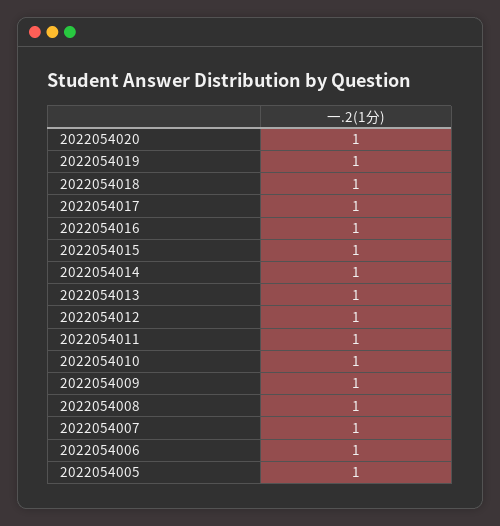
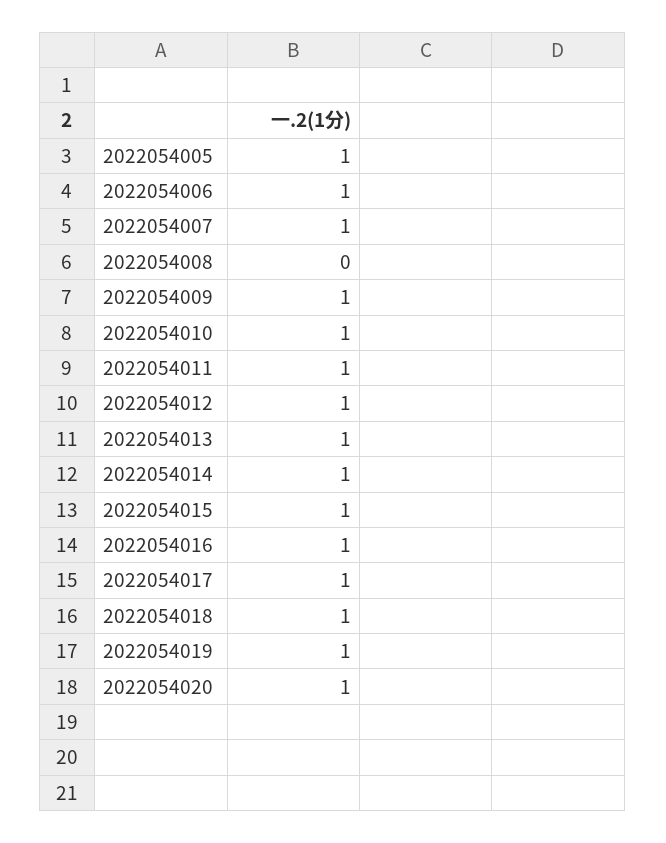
  {
    "2022054020": 1,
    "2022054019": 1,
    "2022054018": 1,
    "2022054017": 1,
    "2022054016": 1,
    "2022054015": 1,
    "2022054014": 1,
    "2022054013": 1,
    "2022054012": 1,
    "2022054011": 1,
    "2022054010": 1,
    "2022054009": 1,
-   "2022054008": 1,
+   "2022054008": 0,
    "2022054007": 1,
    "2022054006": 1,
    "2022054005": 1
  }

